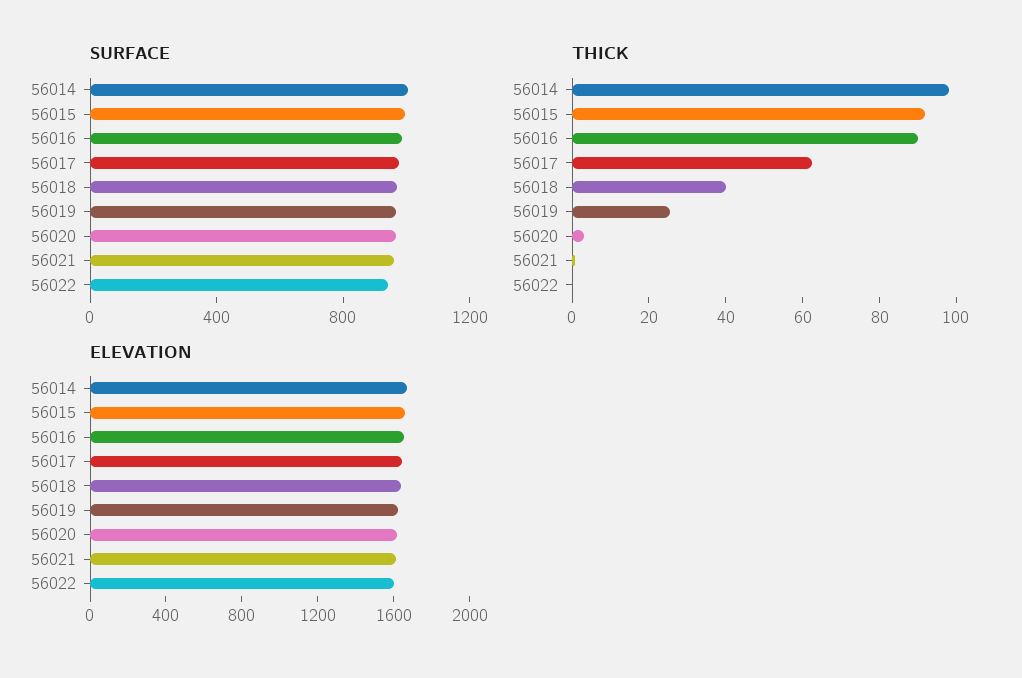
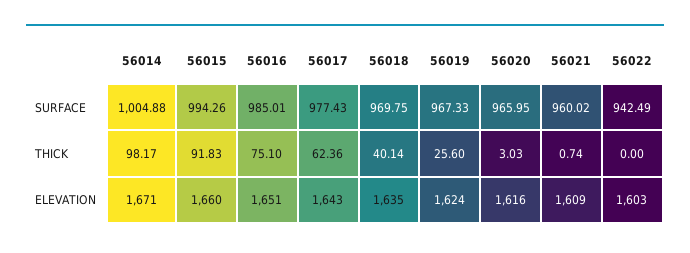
  {
    "SURFACE": {
      "56014": 1004.88,
      "56015": 994.26,
      "56016": 985.01,
      "56017": 977.43,
      "56018": 969.75,
      "56019": 967.33,
      "56020": 965.95,
      "56021": 960.02,
      "56022": 942.49
    },
    "THICK": {
      "56014": 98.17,
      "56015": 91.83,
-     "56016": 90,
+     "56016": 75.1,
      "56017": 62.36,
      "56018": 40.14,
      "56019": 25.6,
      "56020": 3.03,
      "56021": 0.74,
      "56022": 0
    },
    "ELEVATION": {
      "56014": 1671,
      "56015": 1660,
      "56016": 1651,
      "56017": 1643,
      "56018": 1635,
      "56019": 1624,
      "56020": 1616,
      "56021": 1609,
      "56022": 1603
    }
  }

